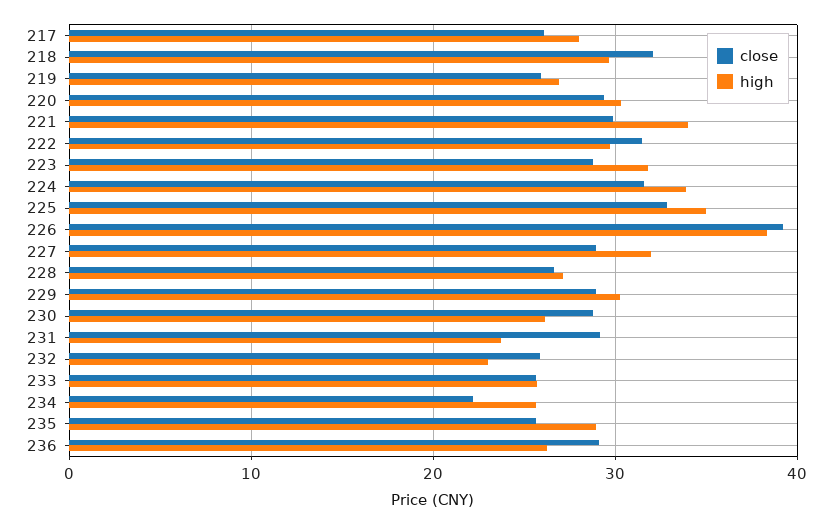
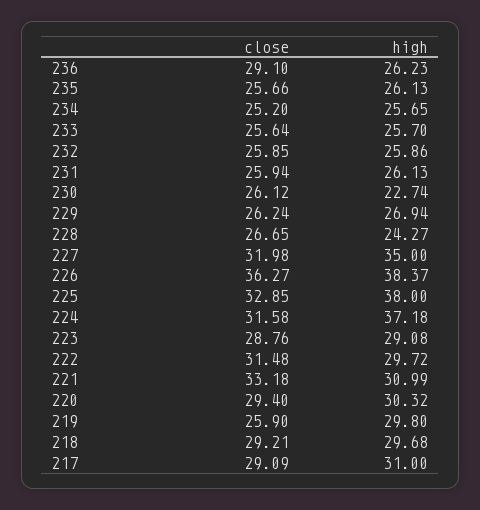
  {
    "close": {
-     "217": 26,
+     "217": 29.09,
-     "218": 32,
+     "218": 29.21,
      "219": 25.9,
      "220": 29.4,
-     "221": 30,
+     "221": 33.18,
      "222": 31.48,
      "223": 28.76,
      "224": 31.58,
      "225": 32.85,
-     "226": 39,
+     "226": 36.27,
-     "227": 29,
+     "227": 31.98,
      "228": 26.65,
-     "229": 29,
+     "229": 26.24,
-     "230": 29,
+     "230": 26.12,
-     "231": 29,
+     "231": 25.94,
      "232": 25.85,
      "233": 25.64,
-     "234": 22,
+     "234": 25.2,
      "235": 25.66,
      "236": 29.1
    },
    "high": {
-     "217": 28,
+     "217": 31,
      "218": 29.68,
-     "219": 27,
+     "219": 29.8,
      "220": 30.32,
-     "221": 34,
+     "221": 30.99,
      "222": 29.72,
-     "223": 32,
+     "223": 29.08,
-     "224": 34,
+     "224": 37.18,
-     "225": 35,
+     "225": 38,
      "226": 38.37,
-     "227": 32,
+     "227": 35,
-     "228": 27,
+     "228": 24.27,
-     "229": 30,
+     "229": 26.94,
-     "230": 26,
+     "230": 22.74,
-     "231": 24,
+     "231": 26.13,
-     "232": 23,
+     "232": 25.86,
      "233": 25.7,
      "234": 25.65,
-     "235": 29,
+     "235": 26.13,
      "236": 26.23
    }
  }

